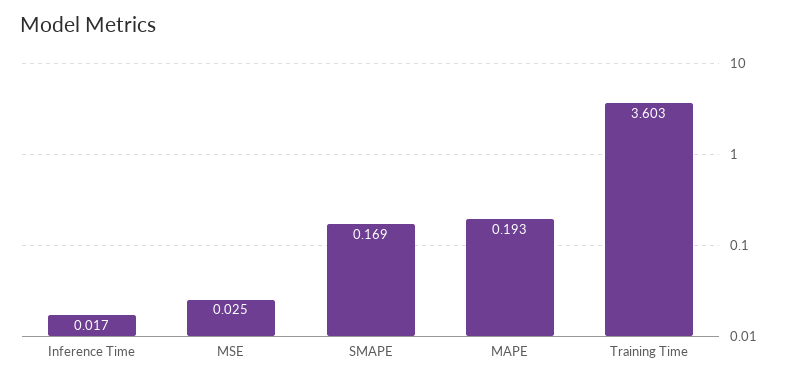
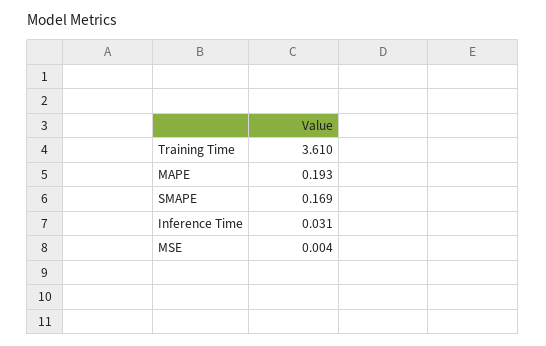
  {
-   "Inference Time": 0.017,
+   "Inference Time": 0.031,
-   "MSE": 0.025,
+   "MSE": 0.004,
    "SMAPE": 0.169,
    "MAPE": 0.193,
-   "Training Time": 3.603
+   "Training Time": 3.61
  }

